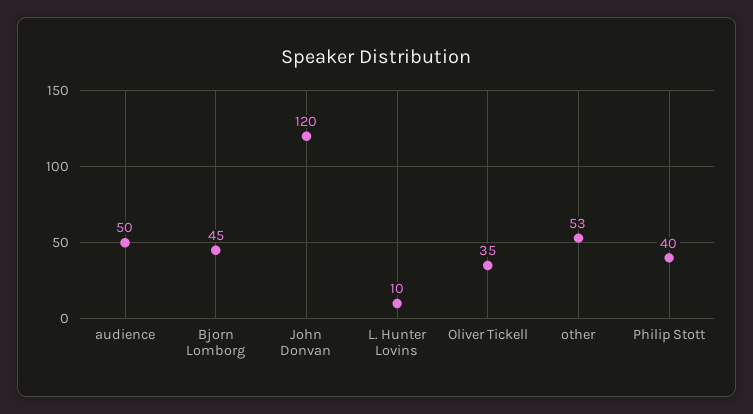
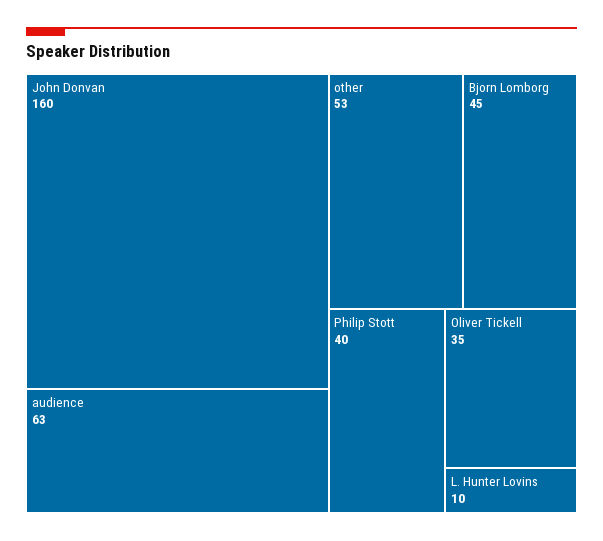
  {
-   "audience": 50,
+   "audience": 63,
    "Bjorn Lomborg": 45,
-   "John Donvan": 120,
+   "John Donvan": 160,
    "L. Hunter Lovins": 10,
    "Oliver Tickell": 35,
    "other": 53,
    "Philip Stott": 40
  }

